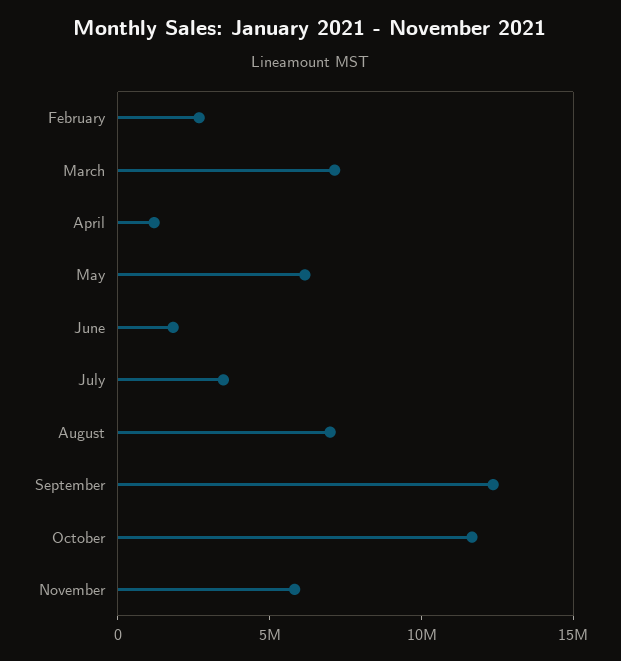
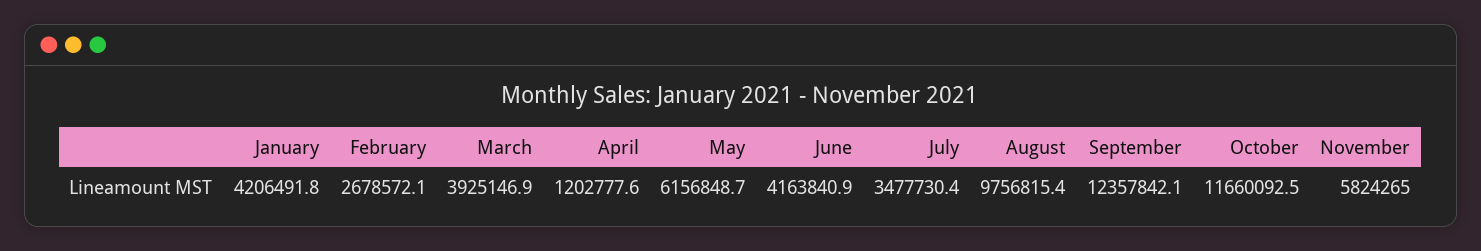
  {
    "February": 2678572.1,
-   "March": 7000000,
+   "March": 3925146.9,
    "April": 1202777.6,
    "May": 6156848.7,
-   "June": 2000000,
+   "June": 4163840.9,
    "July": 3477730.4,
-   "August": 7000000,
+   "August": 9756815.4,
    "September": 12357842.1,
    "October": 11660092.5,
-   "November": 5824265
+   "November": 5824265,
+   "January": 4206491.8
  }

